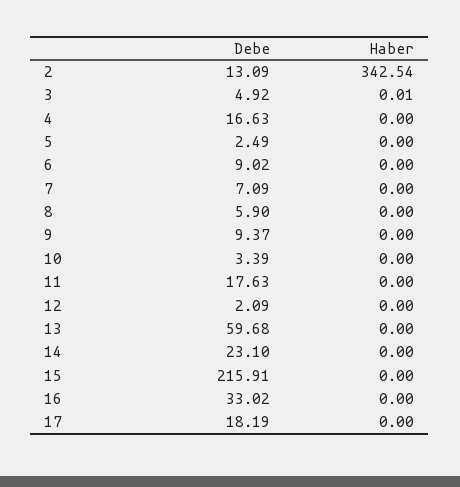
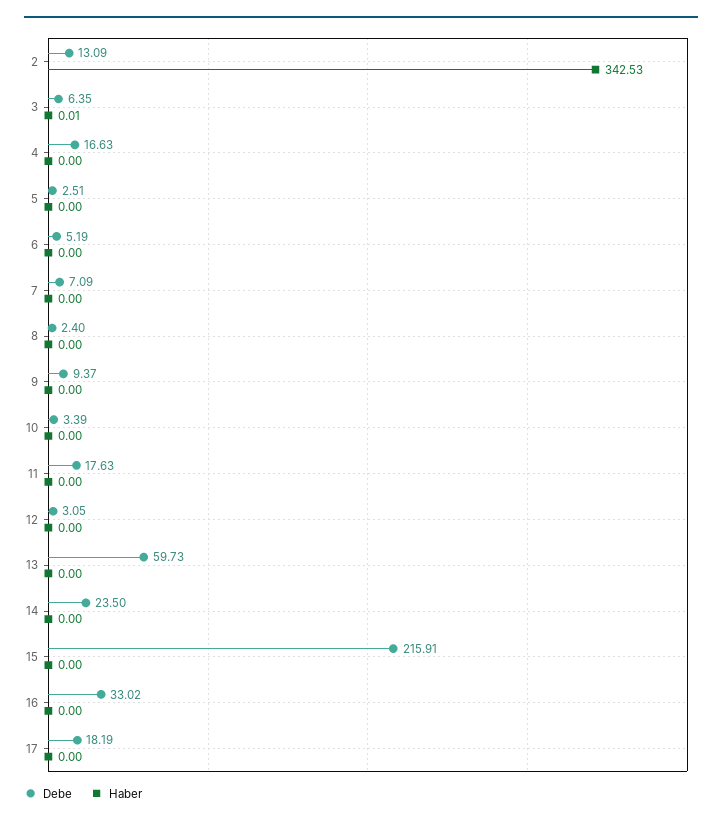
  {
    "Debe": {
      "2": 13.09,
-     "3": 4.92,
+     "3": 6.35,
      "4": 16.63,
-     "5": 2.49,
+     "5": 2.51,
-     "6": 9.02,
+     "6": 5.19,
      "7": 7.09,
-     "8": 5.9,
+     "8": 2.4,
      "9": 9.37,
      "10": 3.39,
      "11": 17.63,
-     "12": 2.09,
+     "12": 3.05,
-     "13": 59.68,
+     "13": 59.73,
-     "14": 23.1,
+     "14": 23.5,
      "15": 215.91,
      "16": 33.02,
      "17": 18.19
    },
    "Haber": {
-     "2": 342.54,
+     "2": 342.53,
      "3": 0.01,
      "4": 0,
      "5": 0,
      "6": 0,
      "7": 0,
      "8": 0,
      "9": 0,
      "10": 0,
      "11": 0,
      "12": 0,
      "13": 0,
      "14": 0,
      "15": 0,
      "16": 0,
      "17": 0
    }
  }

